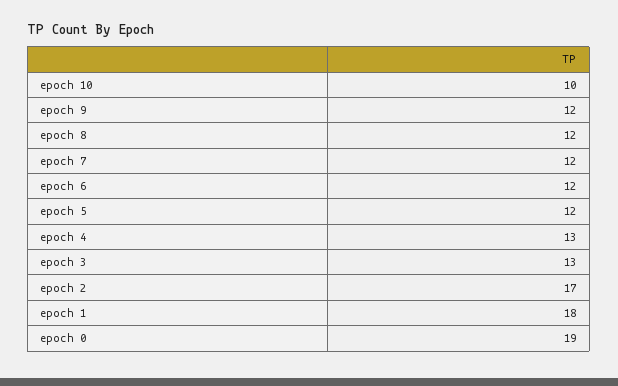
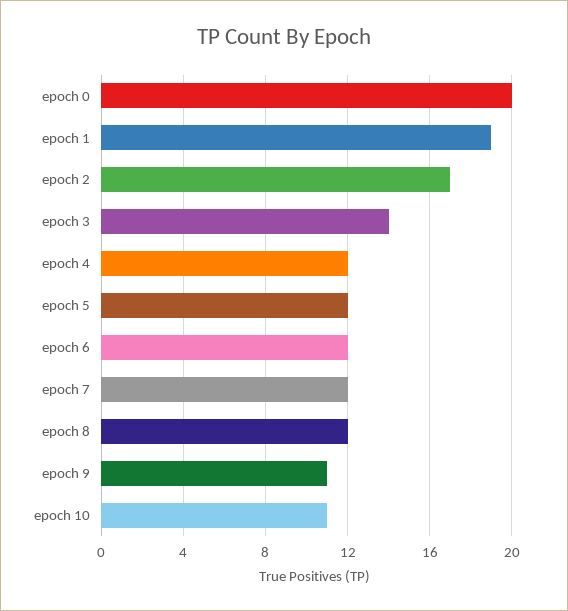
  {
-   "epoch 10": 10,
+   "epoch 10": 11,
-   "epoch 9": 12,
+   "epoch 9": 11,
    "epoch 8": 12,
    "epoch 7": 12,
    "epoch 6": 12,
    "epoch 5": 12,
-   "epoch 4": 13,
+   "epoch 4": 12,
-   "epoch 3": 13,
+   "epoch 3": 14,
    "epoch 2": 17,
-   "epoch 1": 18,
+   "epoch 1": 19,
-   "epoch 0": 19
+   "epoch 0": 20
  }

